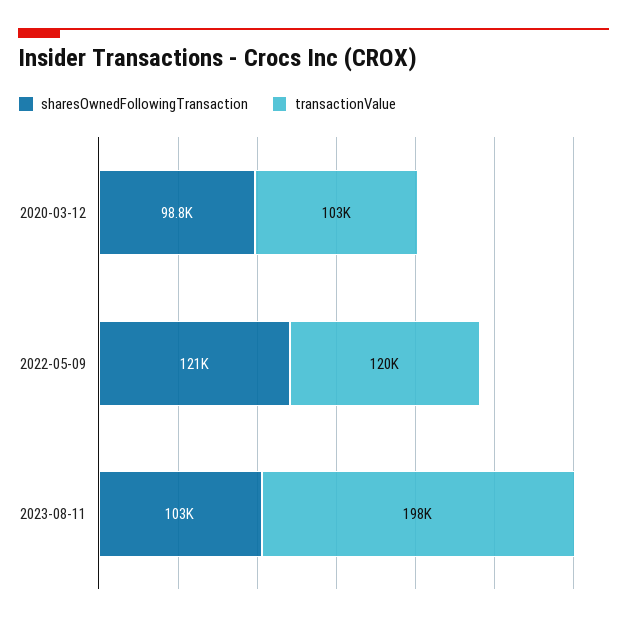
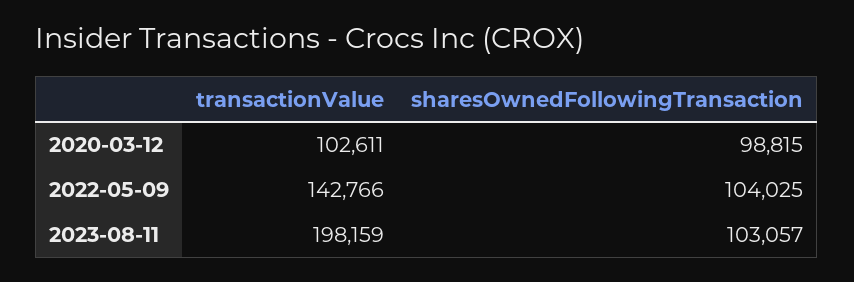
  {
    "sharesOwnedFollowingTransaction": {
      "2020-03-12": 98815,
-     "2022-05-09": 121000,
+     "2022-05-09": 104025,
      "2023-08-11": 103057
    },
    "transactionValue": {
      "2020-03-12": 102611,
-     "2022-05-09": 120000,
+     "2022-05-09": 142766,
      "2023-08-11": 198159
    }
  }

